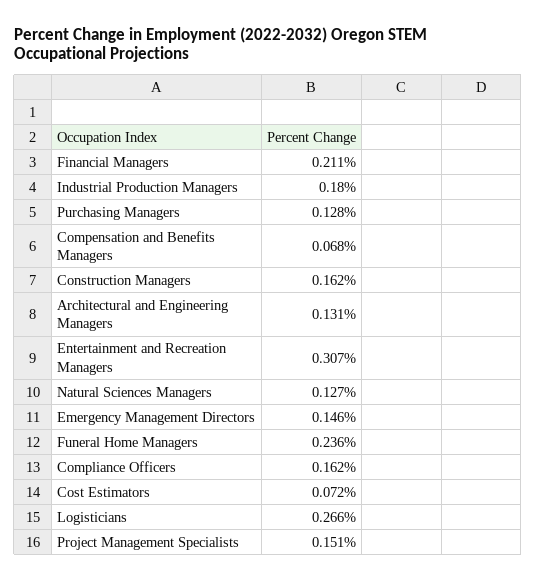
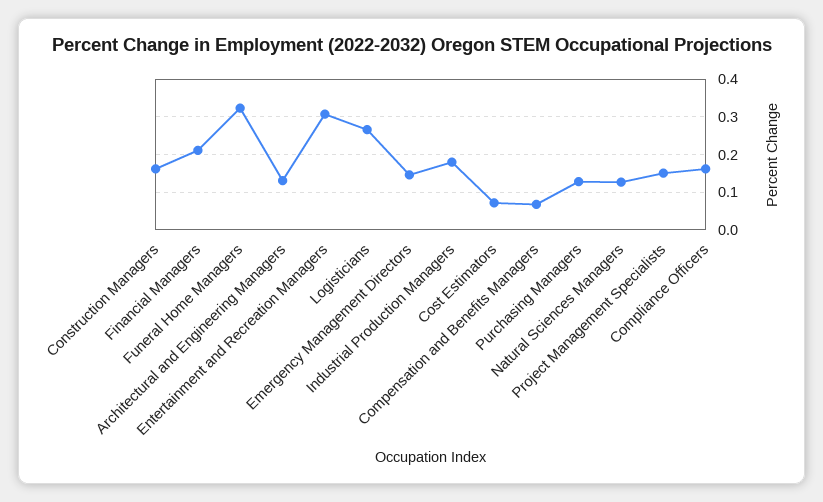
  {
    "Financial Managers": 0.211,
    "Industrial Production Managers": 0.18,
    "Purchasing Managers": 0.128,
    "Compensation and Benefits Managers": 0.068,
    "Construction Managers": 0.162,
    "Architectural and Engineering Managers": 0.131,
    "Entertainment and Recreation Managers": 0.307,
    "Natural Sciences Managers": 0.127,
    "Emergency Management Directors": 0.146,
-   "Funeral Home Managers": 0.236,
+   "Funeral Home Managers": 0.32,
    "Compliance Officers": 0.162,
    "Cost Estimators": 0.072,
    "Logisticians": 0.266,
    "Project Management Specialists": 0.151
  }

